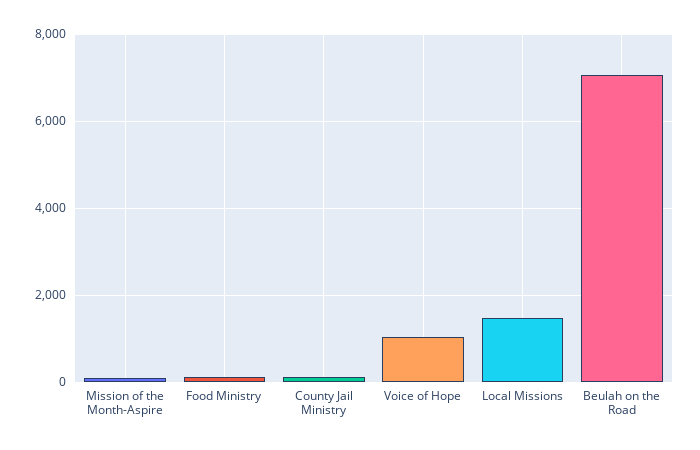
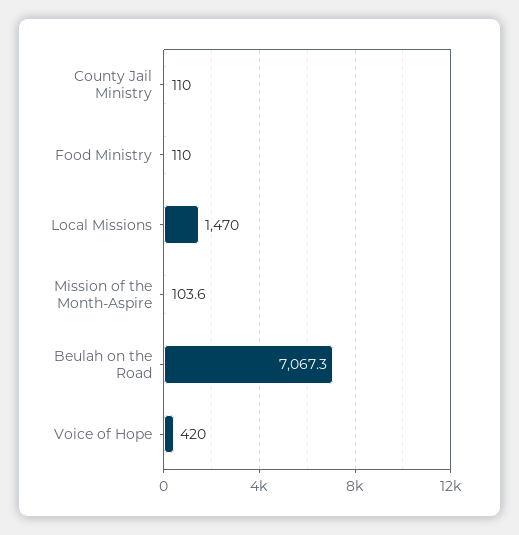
  {
    "Mission of the Month-Aspire": 103.6,
    "Food Ministry": 110,
    "County Jail Ministry": 110,
-   "Voice of Hope": 1000,
+   "Voice of Hope": 420,
    "Local Missions": 1470,
    "Beulah on the Road": 7067.3
  }

